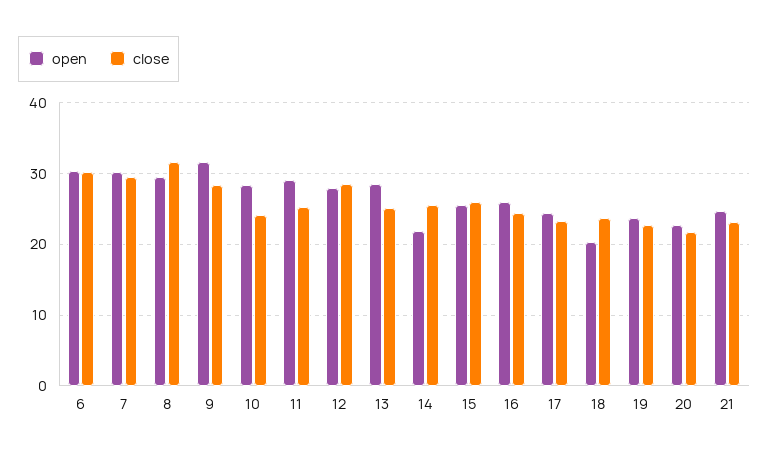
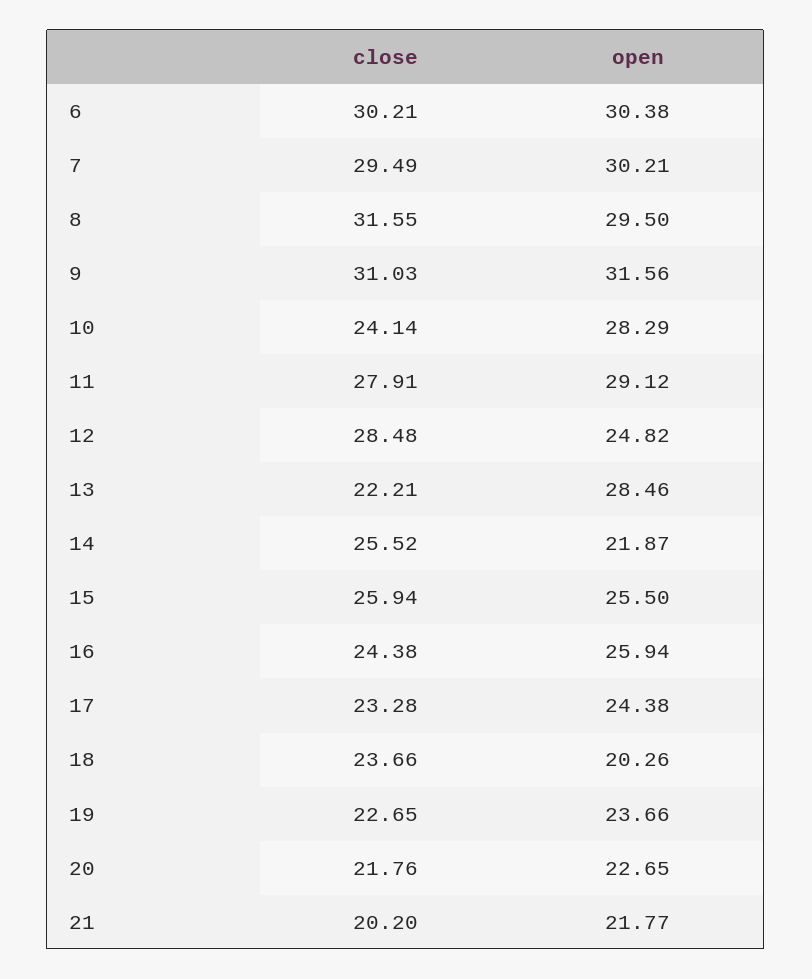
  {
    "open": {
      "6": 30.38,
      "7": 30.21,
      "8": 29.5,
      "9": 31.56,
      "10": 28.29,
      "11": 29.12,
-     "12": 28,
+     "12": 24.82,
      "13": 28.46,
      "14": 21.87,
      "15": 25.5,
      "16": 25.94,
      "17": 24.38,
      "18": 20.26,
      "19": 23.66,
      "20": 22.65,
-     "21": 25
+     "21": 21.77
    },
    "close": {
      "6": 30.21,
      "7": 29.49,
      "8": 31.55,
-     "9": 28,
+     "9": 31.03,
      "10": 24.14,
-     "11": 25,
+     "11": 27.91,
      "12": 28.48,
-     "13": 25,
+     "13": 22.21,
      "14": 25.52,
      "15": 25.94,
      "16": 24.38,
      "17": 23.28,
      "18": 23.66,
      "19": 22.65,
      "20": 21.76,
-     "21": 23
+     "21": 20.2
    }
  }

